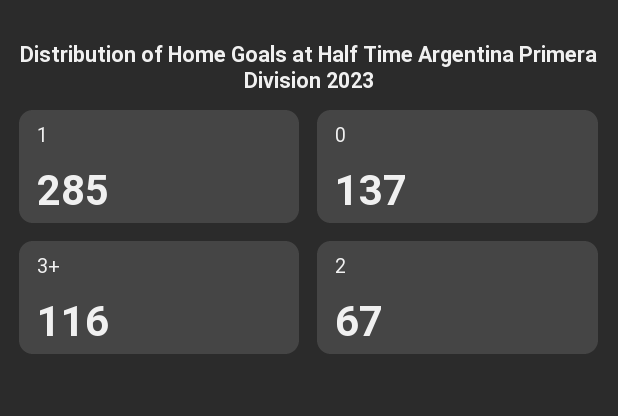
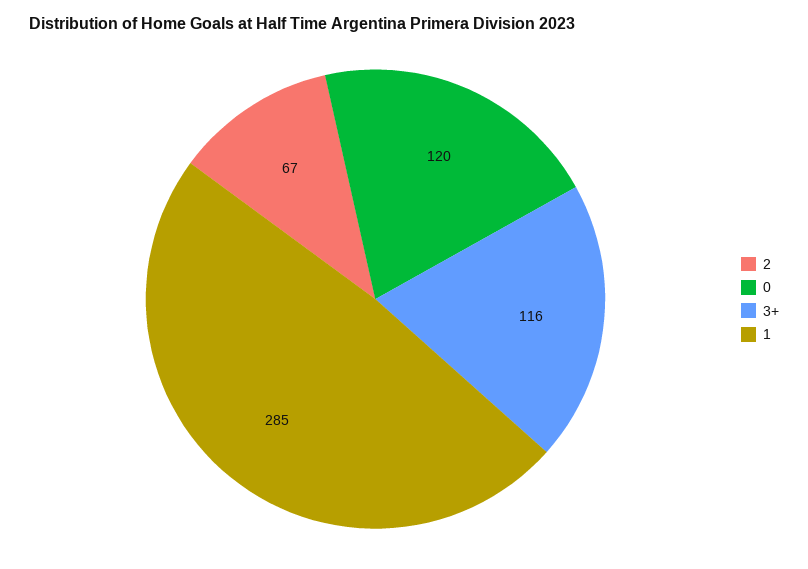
  {
    "1": 285,
-   "0": 137,
+   "0": 120,
    "3+": 116,
    "2": 67
  }

